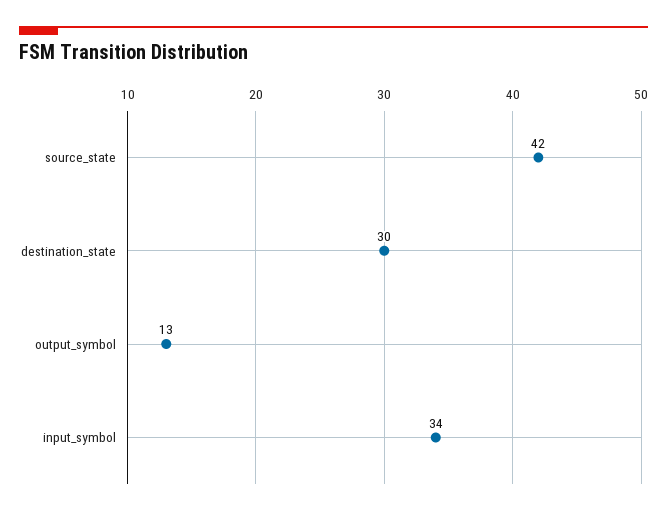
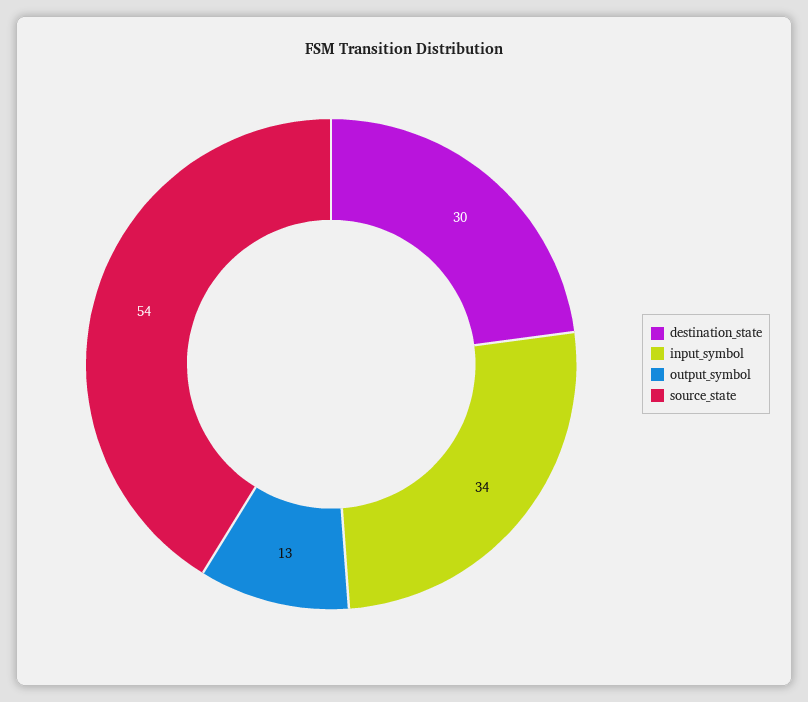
  {
-   "source_state": 42,
+   "source_state": 54,
    "destination_state": 30,
    "output_symbol": 13,
    "input_symbol": 34
  }

